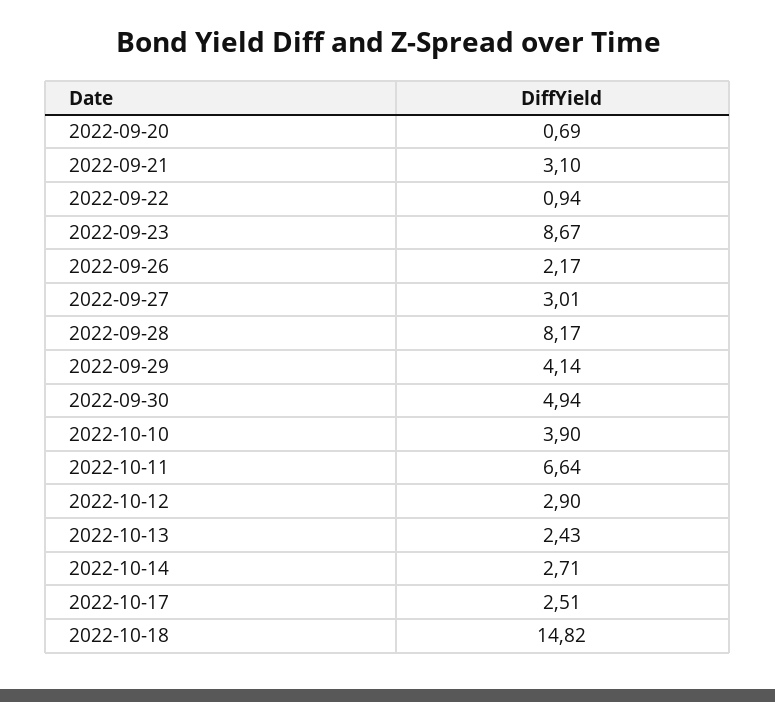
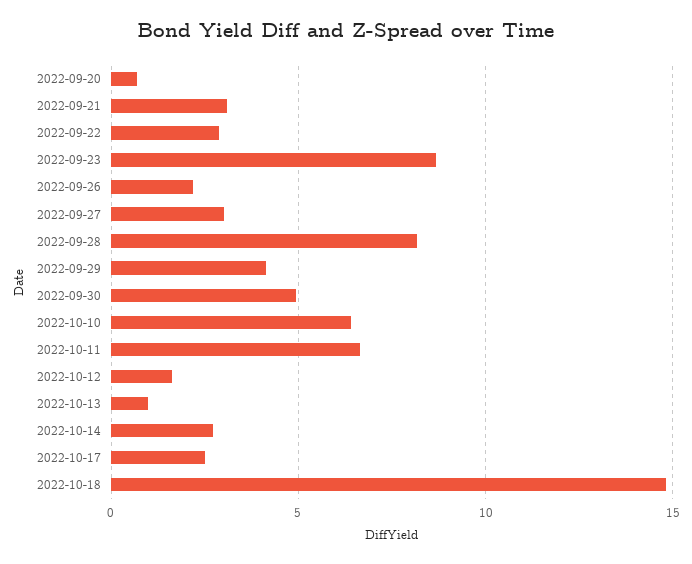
  {
    "2022-09-20": 0.69,
    "2022-09-21": 3.1,
-   "2022-09-22": 0.94,
+   "2022-09-22": 3,
    "2022-09-23": 8.67,
    "2022-09-26": 2.17,
    "2022-09-27": 3.01,
    "2022-09-28": 8.17,
    "2022-09-29": 4.14,
    "2022-09-30": 4.94,
-   "2022-10-10": 3.9,
+   "2022-10-10": 6.5,
    "2022-10-11": 6.64,
-   "2022-10-12": 2.9,
+   "2022-10-12": 1.5,
-   "2022-10-13": 2.43,
+   "2022-10-13": 1,
    "2022-10-14": 2.71,
    "2022-10-17": 2.51,
    "2022-10-18": 14.82
  }

